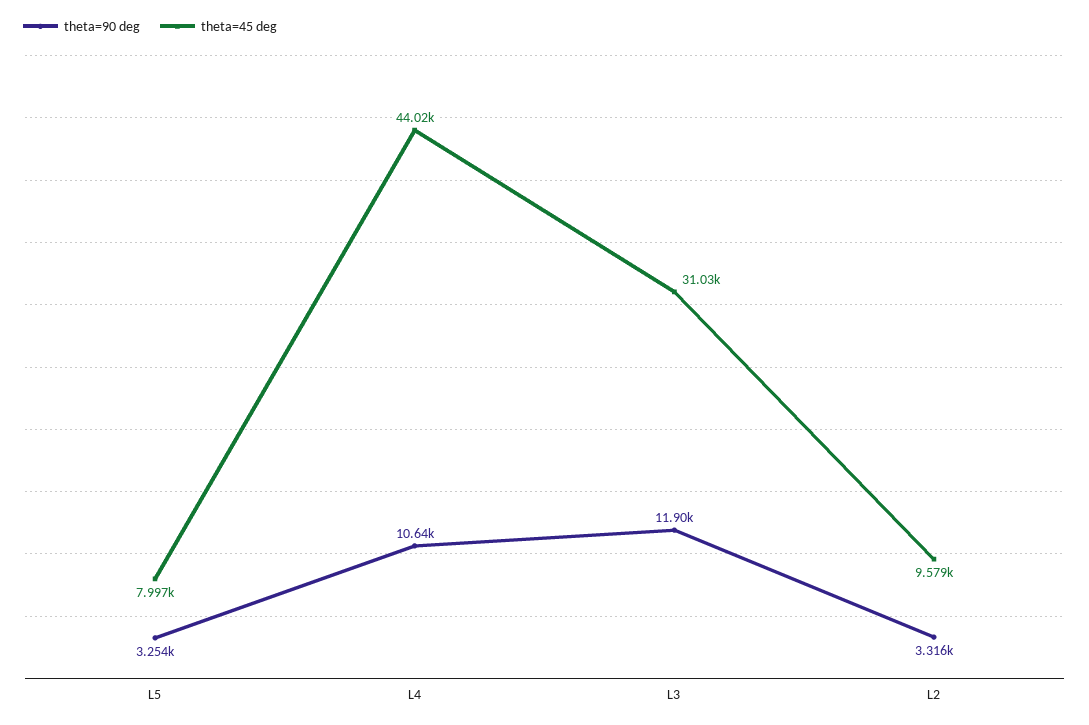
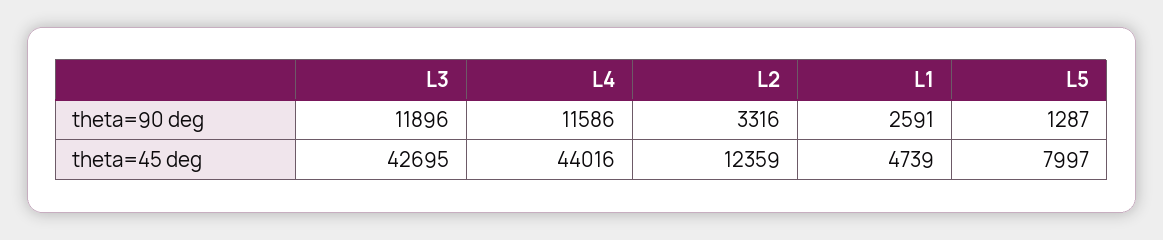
  {
    "theta=90 deg": {
-     "L5": 3254,
+     "L5": 1287,
-     "L4": 10640,
+     "L4": 11586,
      "L3": 11896,
-     "L2": 3316
+     "L2": 3316,
+     "L1": 2591
    },
    "theta=45 deg": {
      "L5": 7997,
      "L4": 44016,
-     "L3": 31030,
+     "L3": 42695,
-     "L2": 9579
+     "L2": 12359,
+     "L1": 4739
    }
  }

